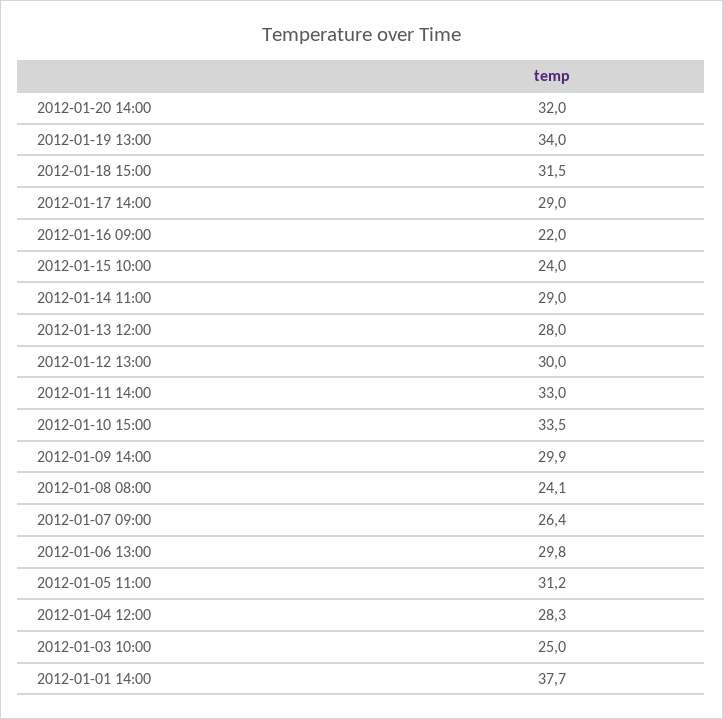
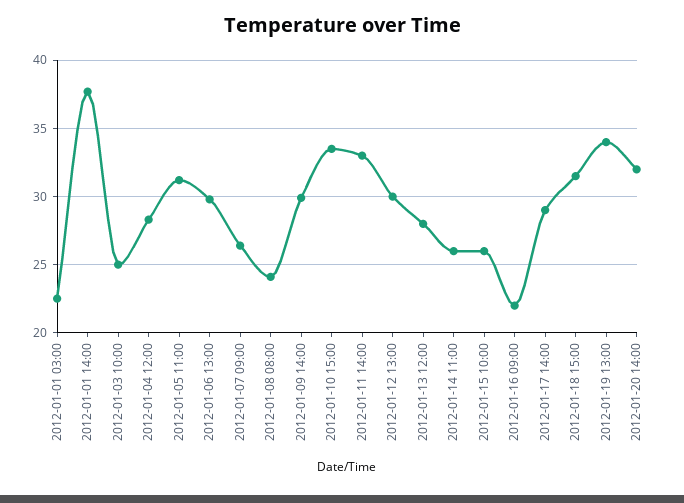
  {
    "2012-01-20 14:00": 32,
    "2012-01-19 13:00": 34,
    "2012-01-18 15:00": 31.5,
    "2012-01-17 14:00": 29,
    "2012-01-16 09:00": 22,
-   "2012-01-15 10:00": 24,
+   "2012-01-15 10:00": 26,
-   "2012-01-14 11:00": 29,
+   "2012-01-14 11:00": 26,
    "2012-01-13 12:00": 28,
    "2012-01-12 13:00": 30,
    "2012-01-11 14:00": 33,
    "2012-01-10 15:00": 33.5,
    "2012-01-09 14:00": 29.9,
    "2012-01-08 08:00": 24.1,
    "2012-01-07 09:00": 26.4,
    "2012-01-06 13:00": 29.8,
    "2012-01-05 11:00": 31.2,
    "2012-01-04 12:00": 28.3,
    "2012-01-03 10:00": 25,
-   "2012-01-01 14:00": 37.7
+   "2012-01-01 14:00": 37.7,
+   "2012-01-01 03:00": 22.5
  }

